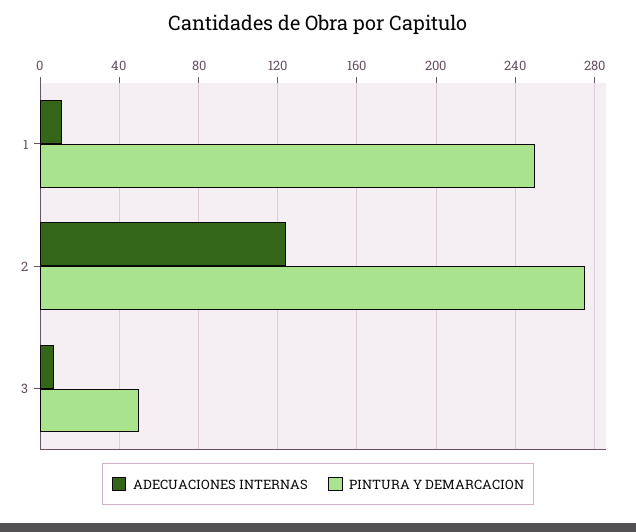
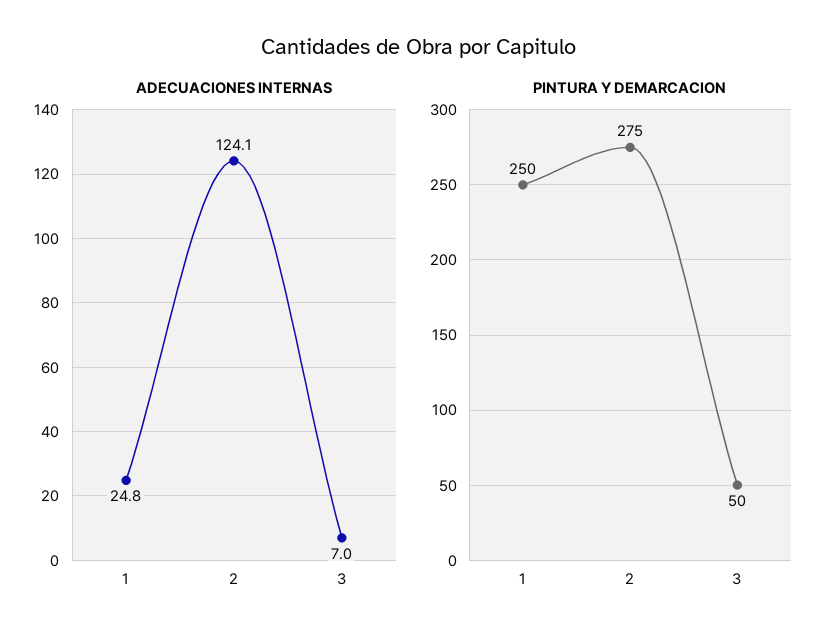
  {
    "ADECUACIONES INTERNAS": {
-     "1": 10,
+     "1": 24.8,
      "2": 124.1,
      "3": 7
    },
    "PINTURA Y DEMARCACION": {
      "1": 250,
      "2": 275,
      "3": 50
    }
  }

